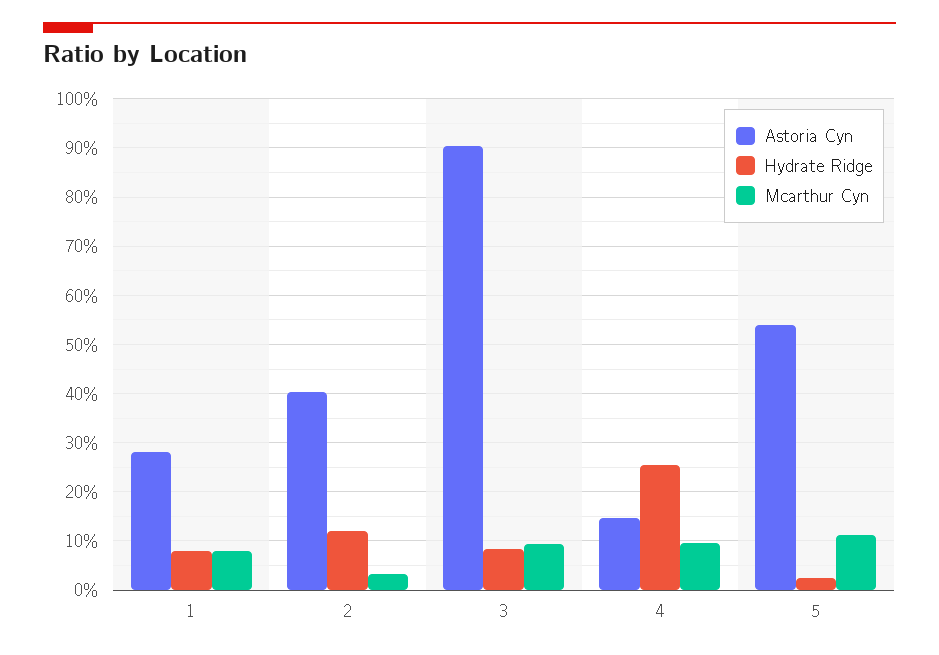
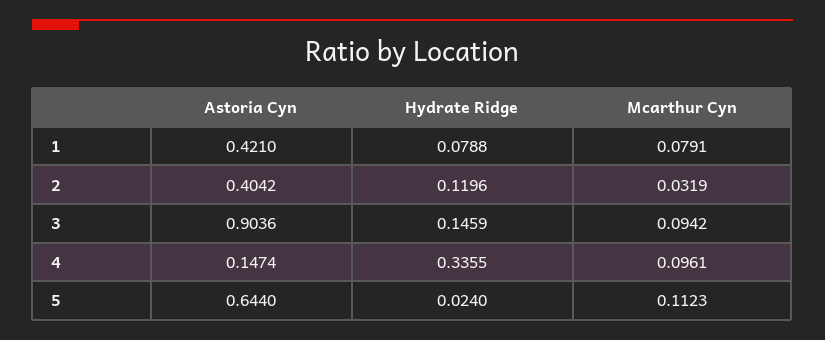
  {
    "Astoria Cyn": {
-     "1": 0.28,
+     "1": 0.421,
      "2": 0.4042,
      "3": 0.9036,
      "4": 0.1474,
-     "5": 0.54
+     "5": 0.644
    },
    "Hydrate Ridge": {
      "1": 0.0788,
      "2": 0.1196,
-     "3": 0.08,
+     "3": 0.1459,
-     "4": 0.26,
+     "4": 0.3355,
      "5": 0.024
    },
    "Mcarthur Cyn": {
      "1": 0.0791,
      "2": 0.0319,
      "3": 0.0942,
      "4": 0.0961,
      "5": 0.1123
    }
  }

